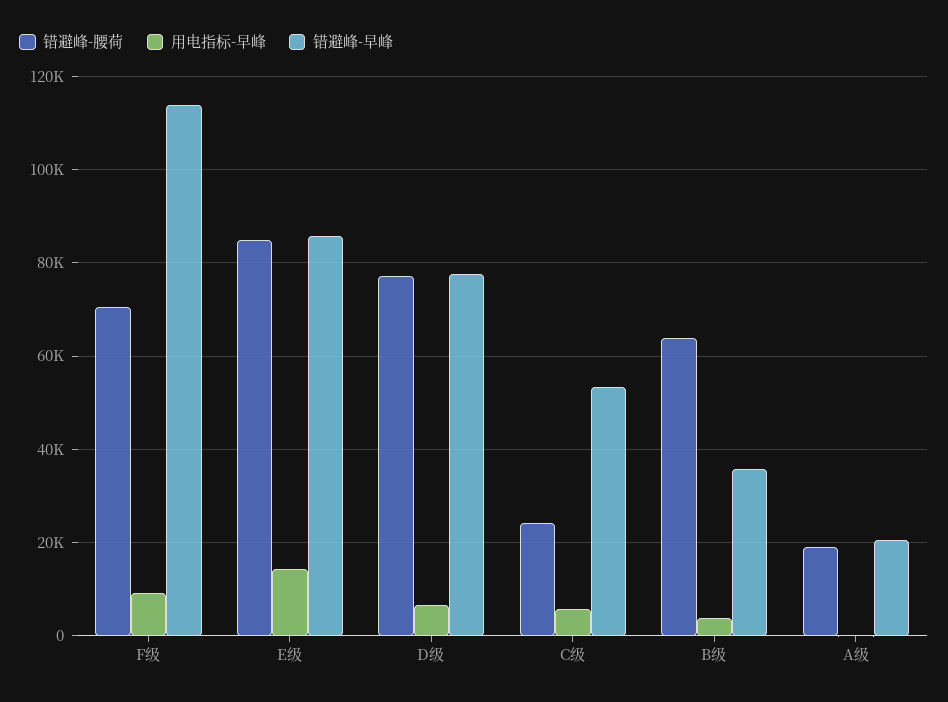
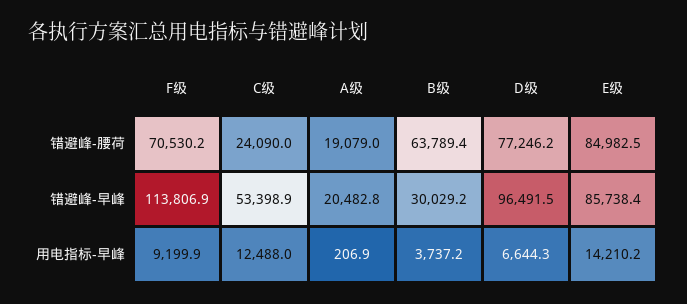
  {
    "错避峰-腰荷": {
      "F级": 70530.2,
      "E级": 84982.5,
      "D级": 77246.2,
      "C级": 24090,
      "B级": 63789.4,
      "A级": 19079
    },
    "用电指标-早峰": {
      "F级": 9199.9,
      "E级": 14210.2,
      "D级": 6644.3,
-     "C级": 6000,
+     "C级": 12488,
      "B级": 3737.2,
      "A级": 206.9
    },
    "错避峰-早峰": {
      "F级": 113806.9,
      "E级": 85738.4,
-     "D级": 78000,
+     "D级": 96491.5,
      "C级": 53398.9,
-     "B级": 36000,
+     "B级": 30029.2,
      "A级": 20482.8
    }
  }

